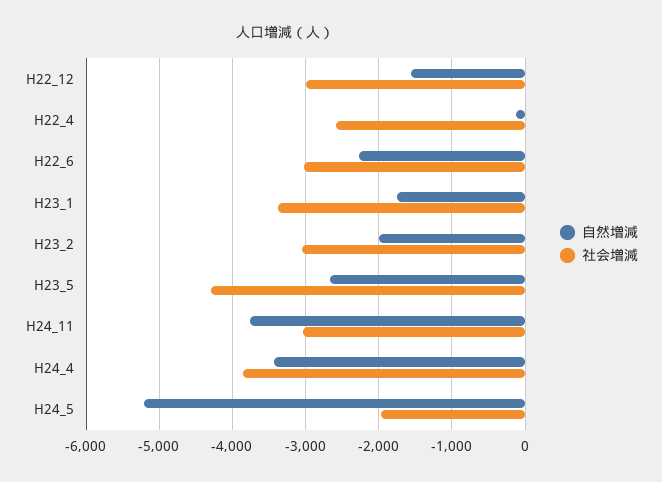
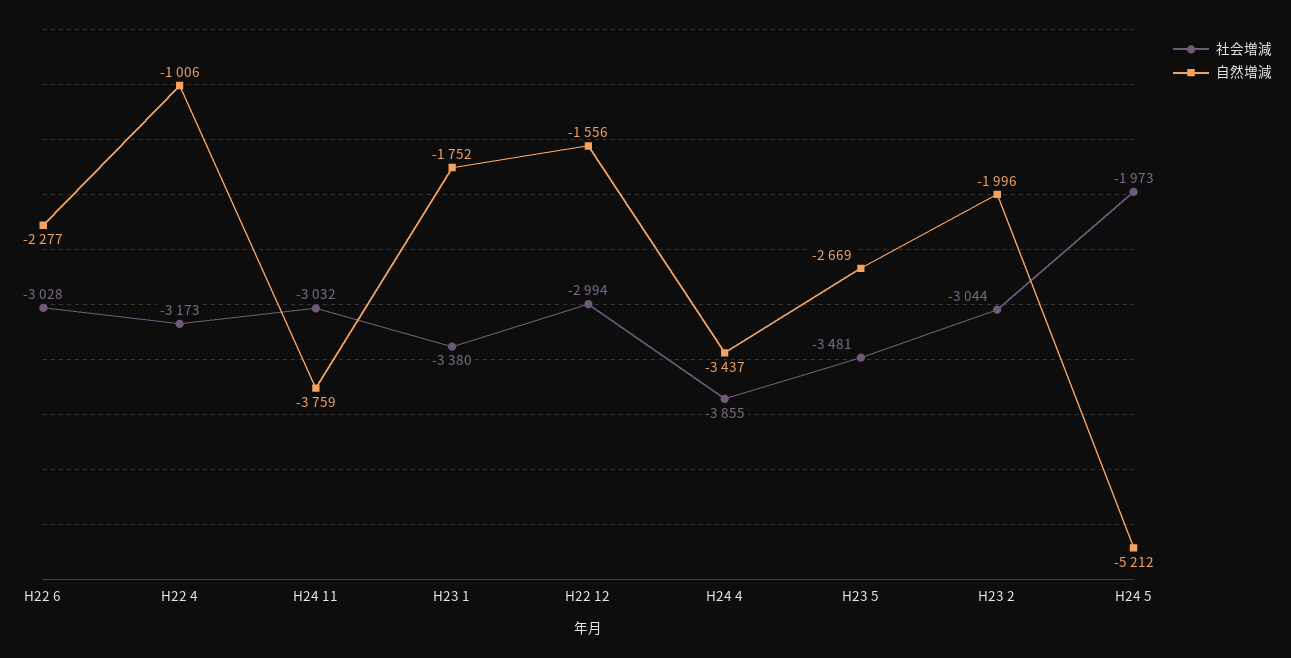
  {
    "自然増減": {
      "H22_12": -1556,
-     "H22_4": -100,
+     "H22_4": -1006,
      "H22_6": -2277,
      "H23_1": -1752,
      "H23_2": -1996,
      "H23_5": -2669,
      "H24_11": -3759,
      "H24_4": -3437,
      "H24_5": -5212
    },
    "社会増減": {
      "H22_12": -2994,
-     "H22_4": -2600,
+     "H22_4": -3173,
      "H22_6": -3028,
      "H23_1": -3380,
      "H23_2": -3044,
-     "H23_5": -4300,
+     "H23_5": -3481,
      "H24_11": -3032,
      "H24_4": -3855,
      "H24_5": -1973
    }
  }

